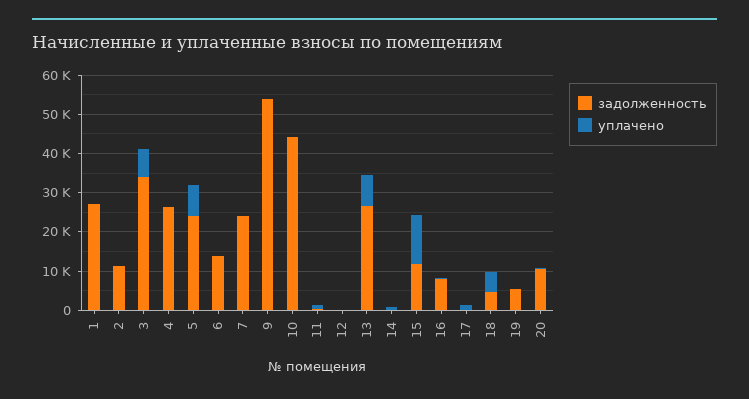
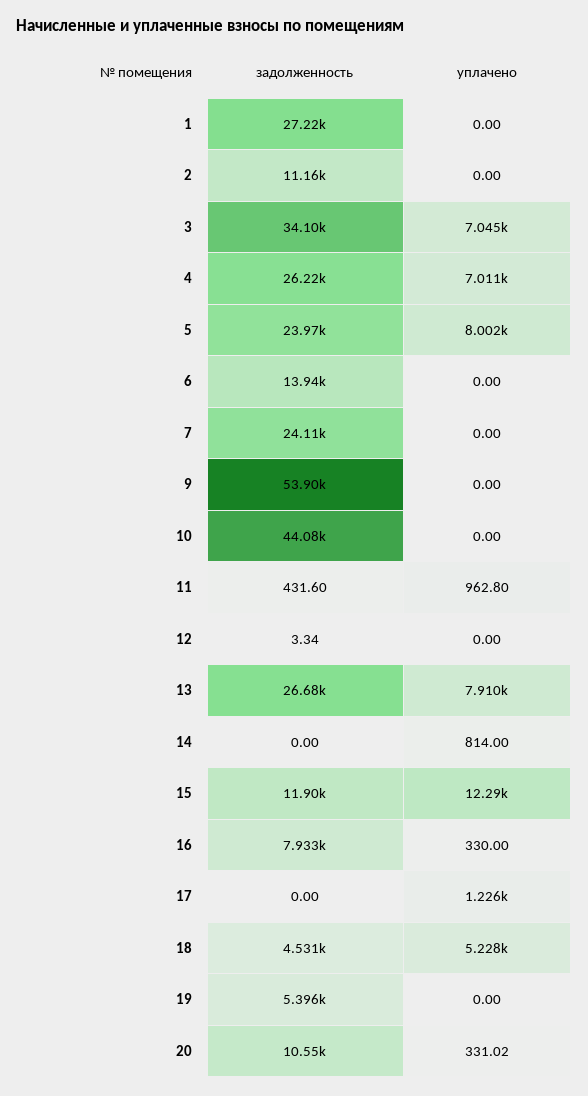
  {
    "задолженность": {
      "1": 27220,
      "2": 11160,
      "3": 34100,
      "4": 26220,
      "5": 23970,
      "6": 13940,
      "7": 24110,
      "9": 53900,
      "10": 44080,
      "11": 431.6,
      "12": 3.34,
      "13": 26680,
      "14": 0,
      "15": 11900,
      "16": 7933,
      "17": 0,
      "18": 4531,
      "19": 5396,
      "20": 10550
    },
    "уплачено": {
      "1": 0,
      "2": 0,
      "3": 7045,
-     "4": 0,
+     "4": 7011,
      "5": 8002,
      "6": 0,
      "7": 0,
      "9": 0,
      "10": 0,
      "11": 962.8,
      "12": 0,
      "13": 7910,
      "14": 814,
      "15": 12290,
      "16": 330,
      "17": 1226,
      "18": 5228,
      "19": 0,
      "20": 331.02
    }
  }

